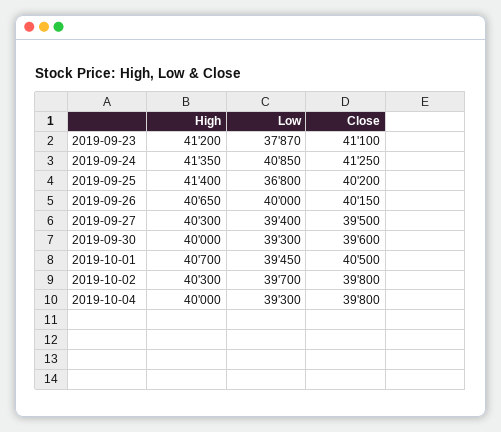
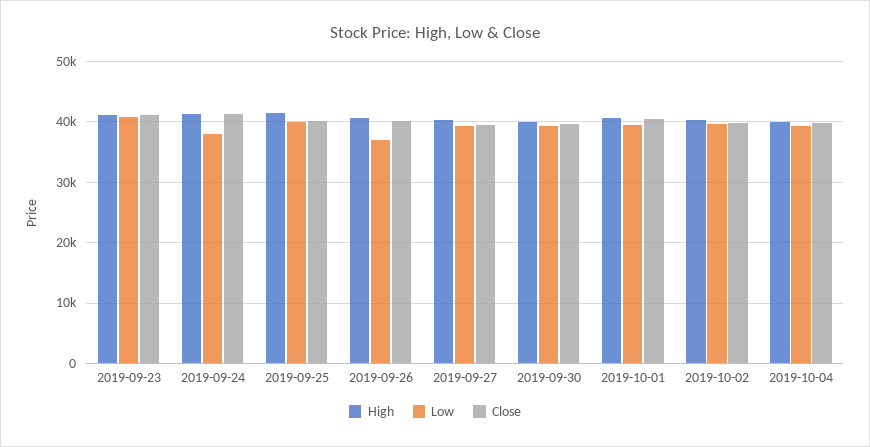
  {
    "High": {
      "2019-09-23": 41200,
      "2019-09-24": 41350,
      "2019-09-25": 41400,
      "2019-09-26": 40650,
      "2019-09-27": 40300,
      "2019-09-30": 40000,
      "2019-10-01": 40700,
      "2019-10-02": 40300,
      "2019-10-04": 40000
    },
    "Low": {
-     "2019-09-23": 37870,
+     "2019-09-23": 41000,
-     "2019-09-24": 40850,
+     "2019-09-24": 38000,
-     "2019-09-25": 36800,
+     "2019-09-25": 40000,
-     "2019-09-26": 40000,
+     "2019-09-26": 37000,
      "2019-09-27": 39400,
      "2019-09-30": 39300,
      "2019-10-01": 39450,
      "2019-10-02": 39700,
      "2019-10-04": 39300
    },
    "Close": {
      "2019-09-23": 41100,
      "2019-09-24": 41250,
      "2019-09-25": 40200,
      "2019-09-26": 40150,
      "2019-09-27": 39500,
      "2019-09-30": 39600,
      "2019-10-01": 40500,
      "2019-10-02": 39800,
      "2019-10-04": 39800
    }
  }

